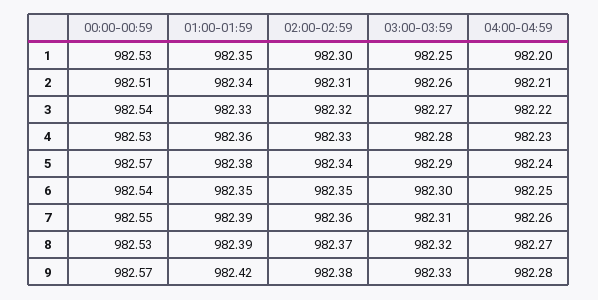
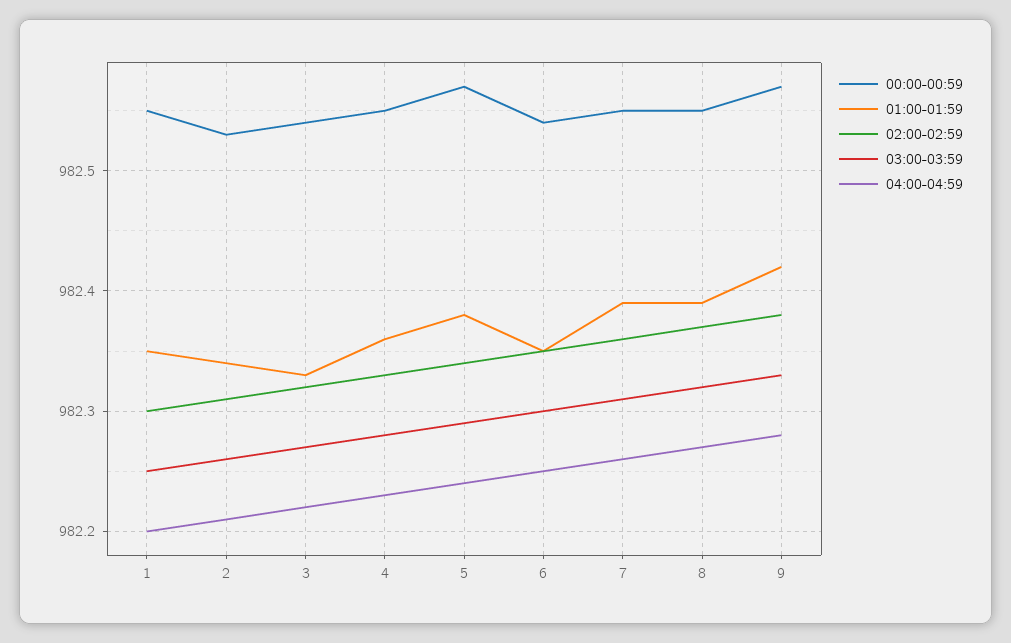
  {
    "00:00-00:59": {
-     "1": 982.53,
+     "1": 982.55,
-     "2": 982.51,
+     "2": 982.53,
      "3": 982.54,
-     "4": 982.53,
+     "4": 982.55,
      "5": 982.57,
      "6": 982.54,
      "7": 982.55,
-     "8": 982.53,
+     "8": 982.55,
      "9": 982.57
    },
    "01:00-01:59": {
      "1": 982.35,
      "2": 982.34,
      "3": 982.33,
      "4": 982.36,
      "5": 982.38,
      "6": 982.35,
      "7": 982.39,
      "8": 982.39,
      "9": 982.42
    },
    "02:00-02:59": {
      "1": 982.3,
      "2": 982.31,
      "3": 982.32,
      "4": 982.33,
      "5": 982.34,
      "6": 982.35,
      "7": 982.36,
      "8": 982.37,
      "9": 982.38
    },
    "03:00-03:59": {
      "1": 982.25,
      "2": 982.26,
      "3": 982.27,
      "4": 982.28,
      "5": 982.29,
      "6": 982.3,
      "7": 982.31,
      "8": 982.32,
      "9": 982.33
    },
    "04:00-04:59": {
      "1": 982.2,
      "2": 982.21,
      "3": 982.22,
      "4": 982.23,
      "5": 982.24,
      "6": 982.25,
      "7": 982.26,
      "8": 982.27,
      "9": 982.28
    }
  }

